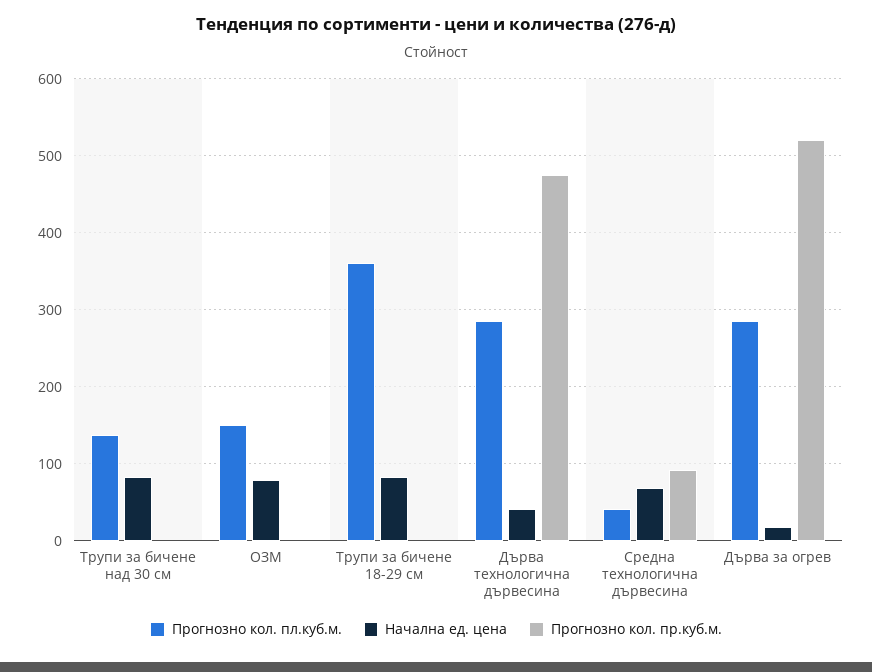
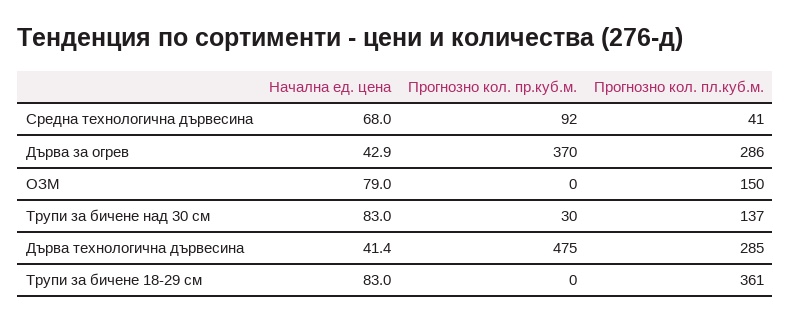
  {
    "Прогнозно кол. пл.куб.м.": {
      "Трупи за бичене над 30 см": 137,
      "ОЗМ": 150,
      "Трупи за бичене 18-29 см": 361,
      "Дърва технологична дървесина": 285,
      "Средна технологична дървесина": 41,
      "Дърва за огрев": 286
    },
    "Начална ед. цена": {
      "Трупи за бичене над 30 см": 83,
      "ОЗМ": 79,
      "Трупи за бичене 18-29 см": 83,
      "Дърва технологична дървесина": 41.4,
      "Средна технологична дървесина": 68,
-     "Дърва за огрев": 20
+     "Дърва за огрев": 42.9
    },
    "Прогнозно кол. пр.куб.м.": {
-     "Трупи за бичене над 30 см": 0,
+     "Трупи за бичене над 30 см": 30,
      "ОЗМ": 0,
      "Трупи за бичене 18-29 см": 0,
      "Дърва технологична дървесина": 475,
      "Средна технологична дървесина": 92,
-     "Дърва за огрев": 520
+     "Дърва за огрев": 370
    }
  }

